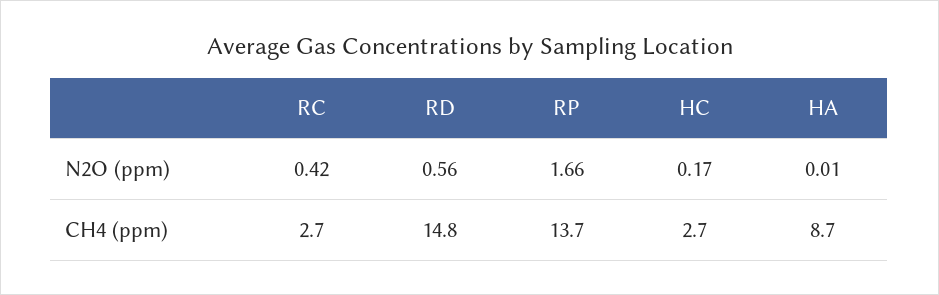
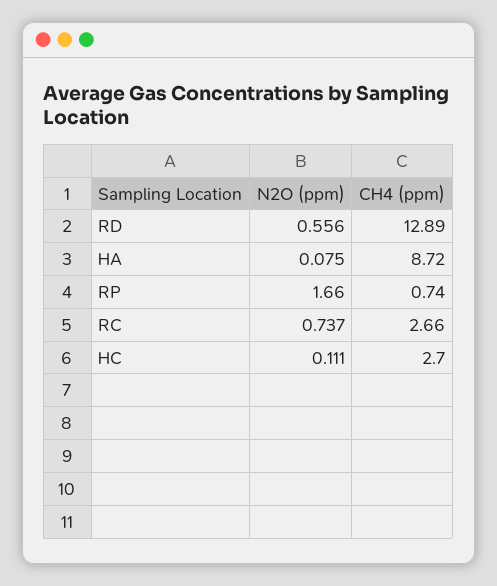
  {
    "RC": {
-     "N2O (ppm)": 0.42,
+     "N2O (ppm)": 0.737,
      "CH4 (ppm)": 2.66
    },
    "RD": {
      "N2O (ppm)": 0.556,
-     "CH4 (ppm)": 14.8
+     "CH4 (ppm)": 12.89
    },
    "RP": {
      "N2O (ppm)": 1.66,
-     "CH4 (ppm)": 13.7
+     "CH4 (ppm)": 0.74
    },
    "HC": {
-     "N2O (ppm)": 0.17,
+     "N2O (ppm)": 0.111,
      "CH4 (ppm)": 2.7
    },
    "HA": {
-     "N2O (ppm)": 0.01,
+     "N2O (ppm)": 0.075,
      "CH4 (ppm)": 8.72
    }
  }

